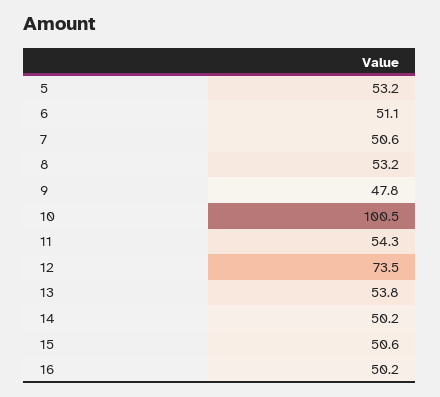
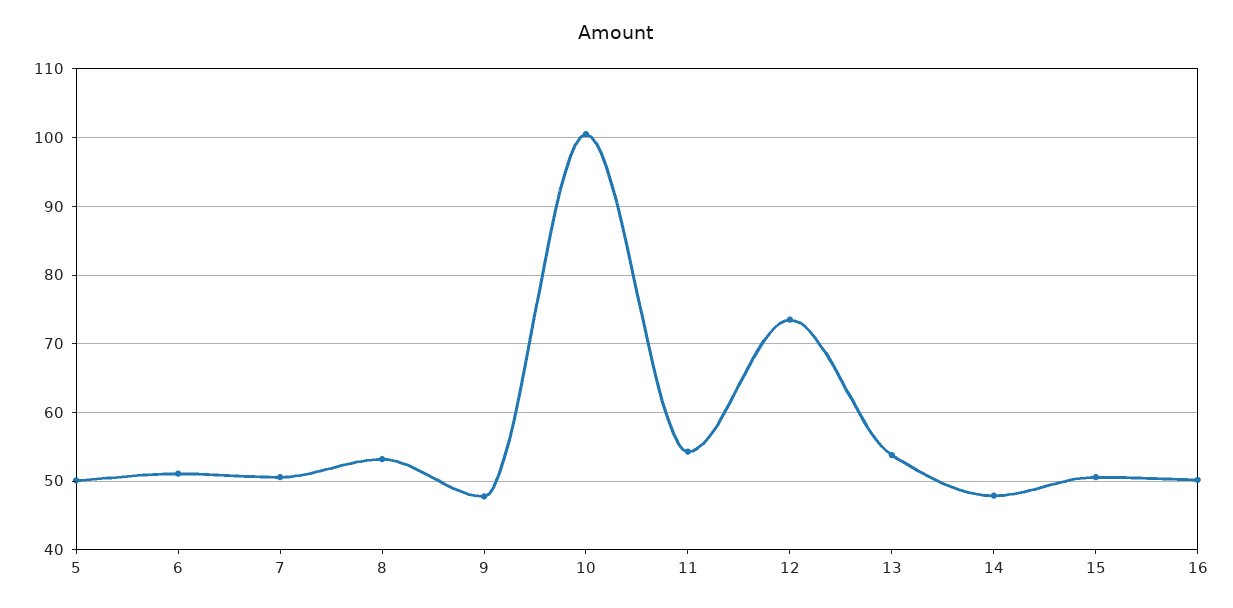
  {
-   "5": 53.2,
+   "5": 50,
    "6": 51.1,
    "7": 50.6,
    "8": 53.2,
    "9": 47.8,
    "10": 100.5,
    "11": 54.3,
    "12": 73.5,
    "13": 53.8,
-   "14": 50.2,
+   "14": 48,
    "15": 50.6,
    "16": 50.2
  }

